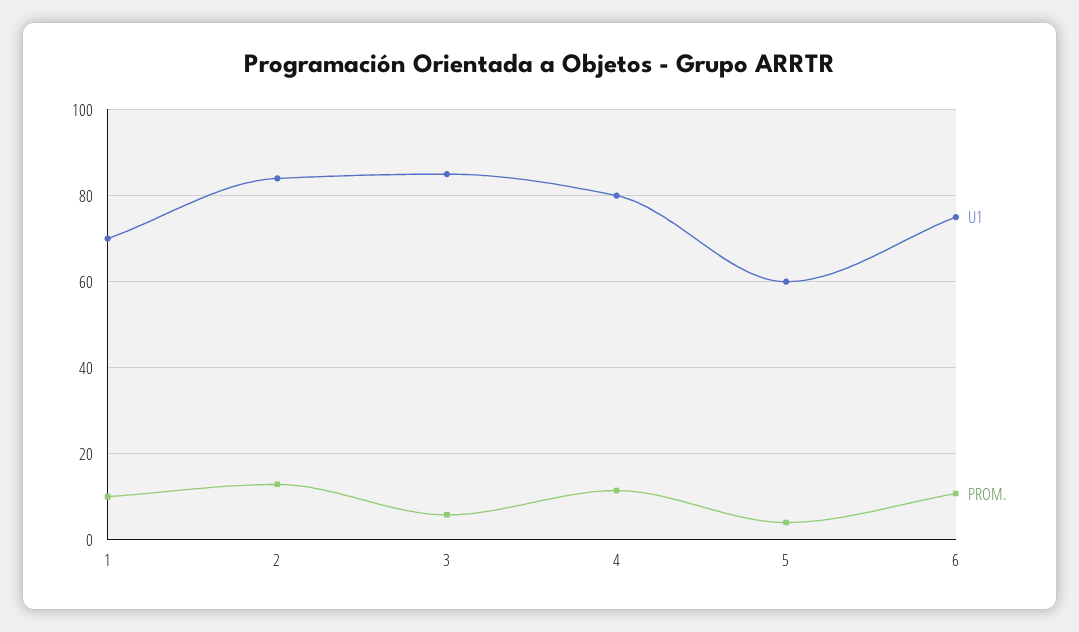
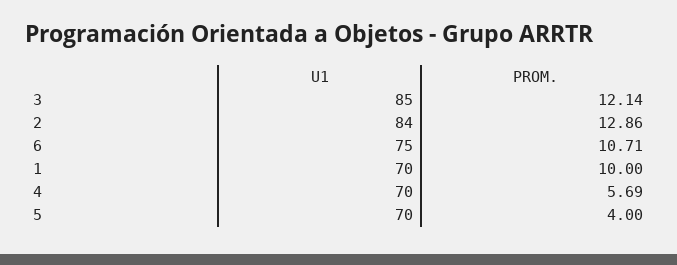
  {
    "U1": {
      "1": 70,
      "2": 84,
      "3": 85,
-     "4": 80,
+     "4": 70,
-     "5": 60,
+     "5": 70,
      "6": 75
    },
    "PROM.": {
      "1": 10,
      "2": 12.86,
-     "3": 6,
+     "3": 12.14,
-     "4": 12,
+     "4": 5.69,
      "5": 4,
      "6": 10.71
    }
  }

